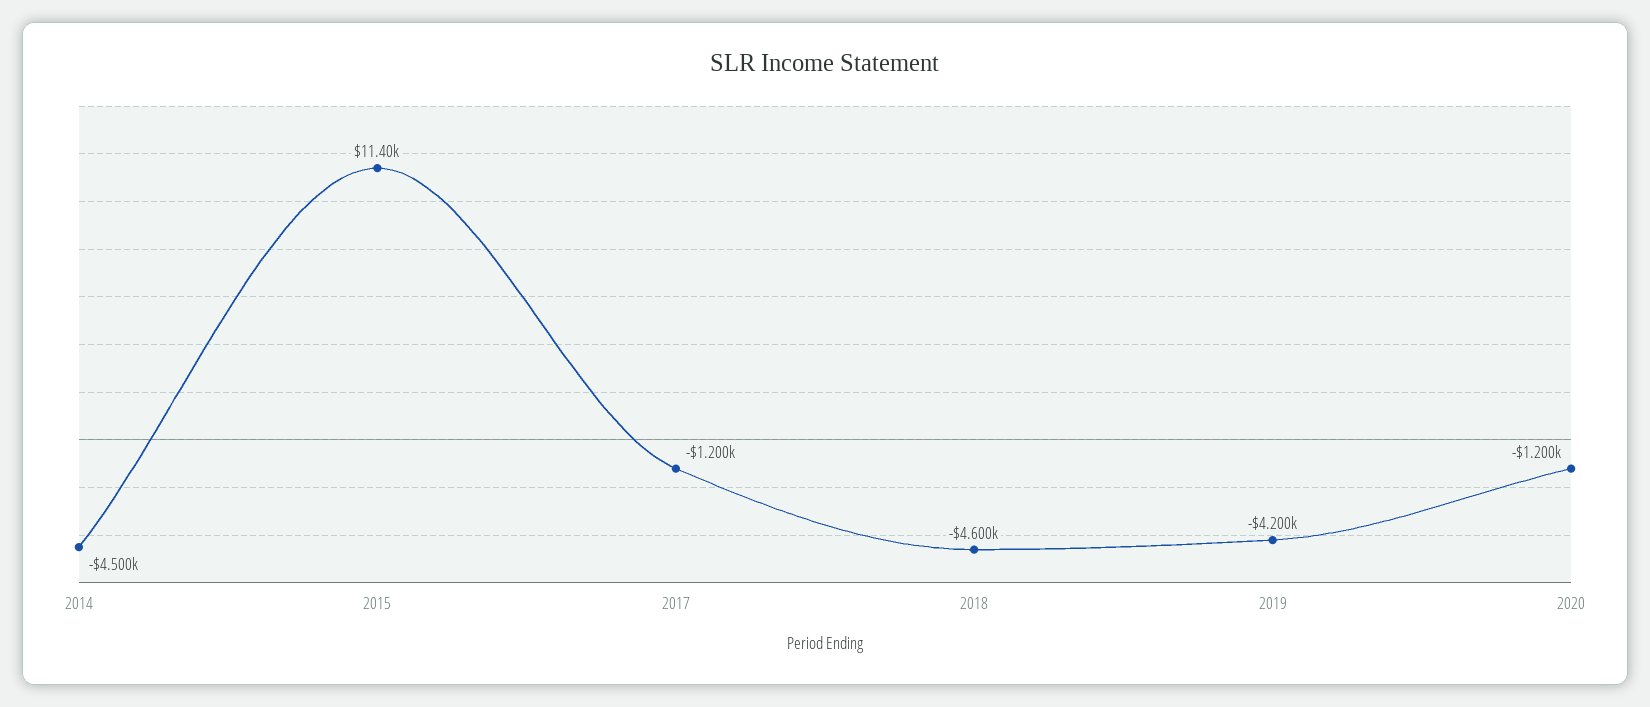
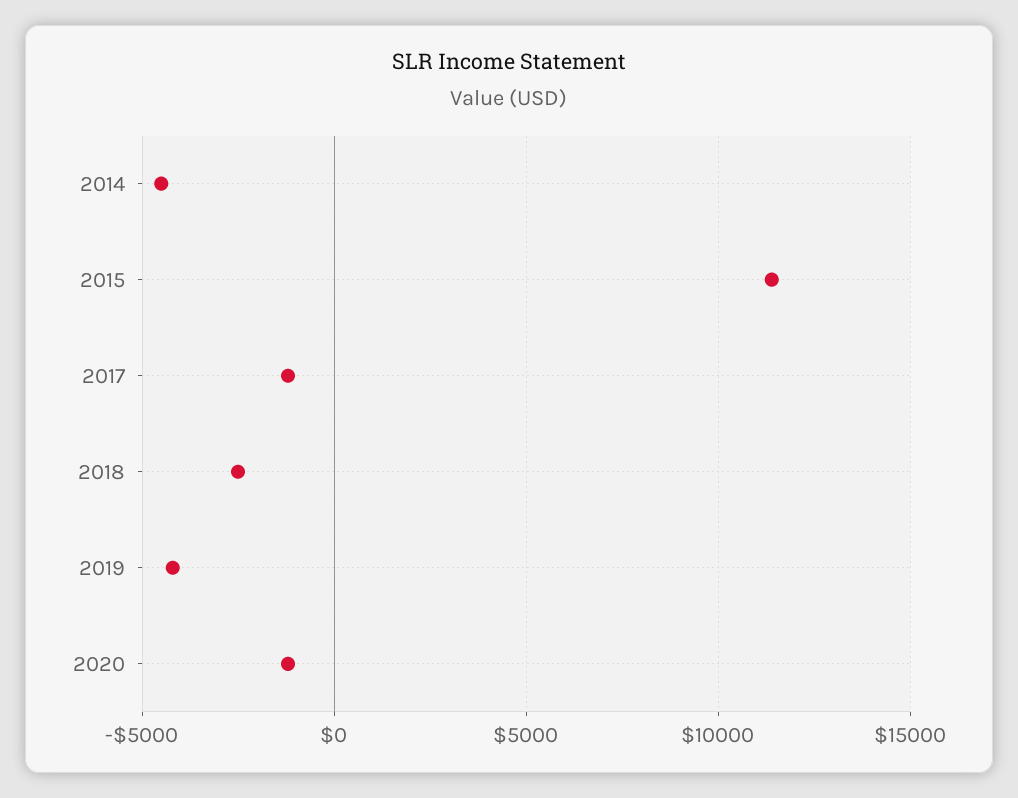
  {
    "2014": -4500,
    "2015": 11400,
    "2017": -1200,
-   "2018": -4600,
+   "2018": -2500,
    "2019": -4200,
    "2020": -1200
  }

